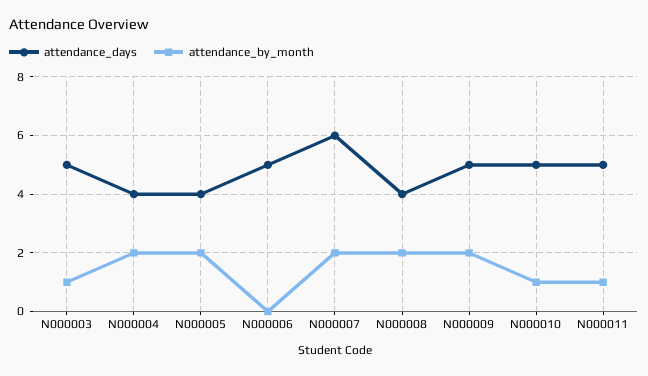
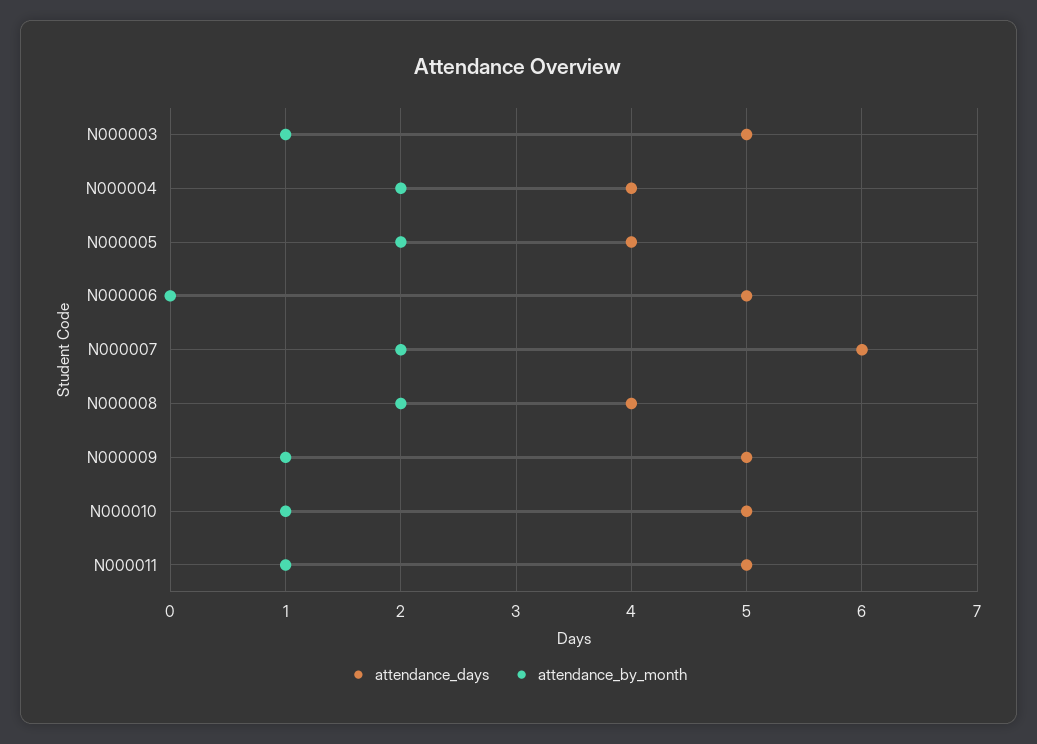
  {
    "attendance_days": {
      "N000003": 5,
      "N000004": 4,
      "N000005": 4,
      "N000006": 5,
      "N000007": 6,
      "N000008": 4,
      "N000009": 5,
      "N000010": 5,
      "N000011": 5
    },
    "attendance_by_month": {
      "N000003": 1,
      "N000004": 2,
      "N000005": 2,
      "N000006": 0,
      "N000007": 2,
      "N000008": 2,
-     "N000009": 2,
+     "N000009": 1,
      "N000010": 1,
      "N000011": 1
    }
  }

